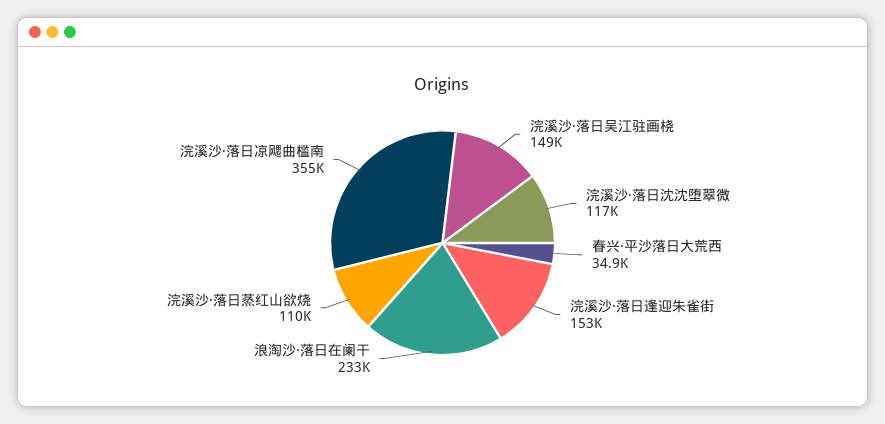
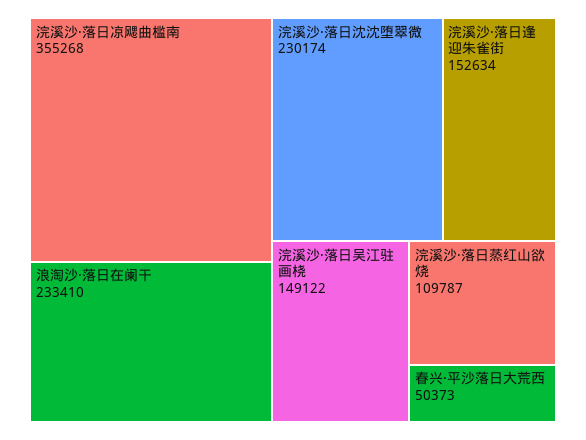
  {
    "浣溪沙·落日吴江驻画桡": 149122,
-   "浣溪沙·落日沈沈堕翠微": 117000,
+   "浣溪沙·落日沈沈堕翠微": 230174,
-   "春兴·平沙落日大荒西": 34900,
+   "春兴·平沙落日大荒西": 50373,
    "浣溪沙·落日逢迎朱雀街": 152634,
    "浪淘沙·落日在阑干": 233410,
    "浣溪沙·落日蒸红山欲烧": 109787,
    "浣溪沙·落日凉飔曲槛南": 355268
  }

